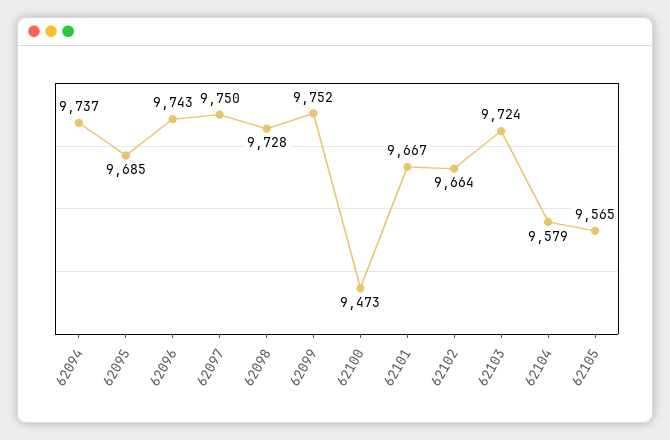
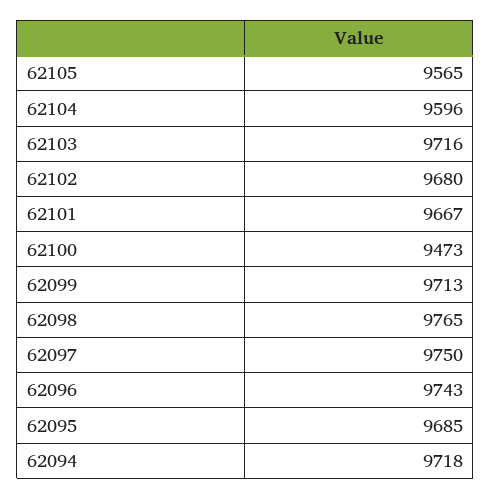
  {
-   "62094": 9737,
+   "62094": 9718,
    "62095": 9685,
    "62096": 9743,
    "62097": 9750,
-   "62098": 9728,
+   "62098": 9765,
-   "62099": 9752,
+   "62099": 9713,
    "62100": 9473,
    "62101": 9667,
-   "62102": 9664,
+   "62102": 9680,
-   "62103": 9724,
+   "62103": 9716,
-   "62104": 9579,
+   "62104": 9596,
    "62105": 9565
  }

